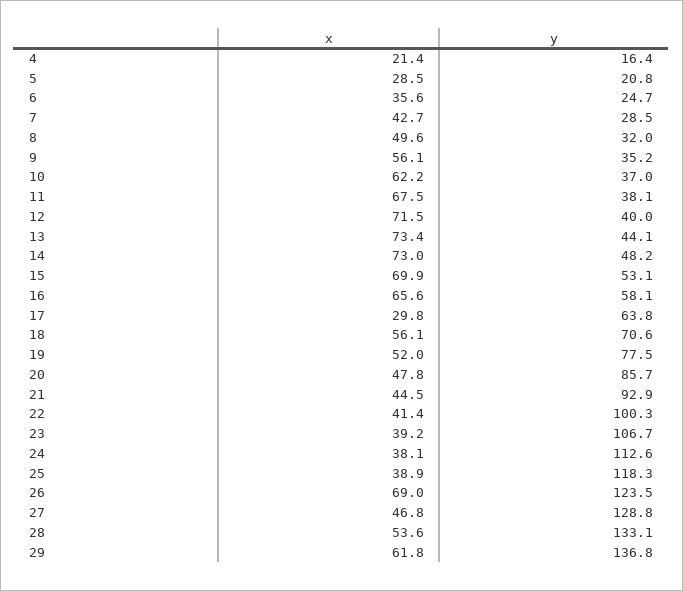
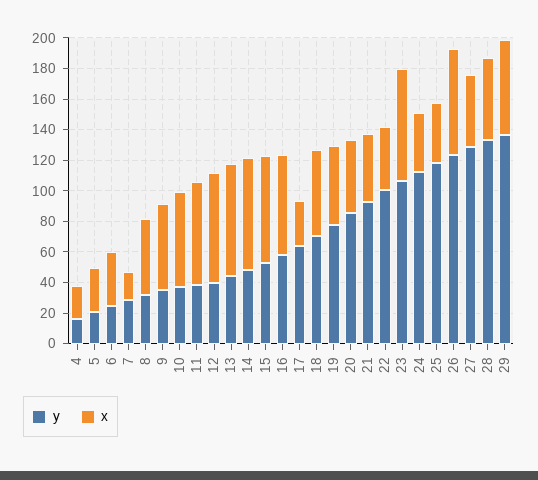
  {
    "x": {
      "4": 21.4,
      "5": 28.5,
      "6": 35.6,
-     "7": 42.7,
+     "7": 20,
      "8": 49.6,
      "9": 56.1,
      "10": 62.2,
      "11": 67.5,
      "12": 71.5,
      "13": 73.4,
      "14": 73,
      "15": 69.9,
      "16": 65.6,
      "17": 29.8,
      "18": 56.1,
      "19": 52,
      "20": 47.8,
      "21": 44.5,
      "22": 41.4,
-     "23": 39.2,
+     "23": 70,
      "24": 38.1,
      "25": 38.9,
      "26": 69,
      "27": 46.8,
      "28": 53.6,
      "29": 61.8
    },
    "y": {
      "4": 16.4,
      "5": 20.8,
      "6": 24.7,
      "7": 28.5,
      "8": 32,
      "9": 35.2,
      "10": 37,
      "11": 38.1,
      "12": 40,
      "13": 44.1,
      "14": 48.2,
      "15": 53.1,
      "16": 58.1,
      "17": 63.8,
      "18": 70.6,
      "19": 77.5,
      "20": 85.7,
      "21": 92.9,
      "22": 100.3,
      "23": 106.7,
      "24": 112.6,
      "25": 118.3,
      "26": 123.5,
      "27": 128.8,
      "28": 133.1,
      "29": 136.8
    }
  }

